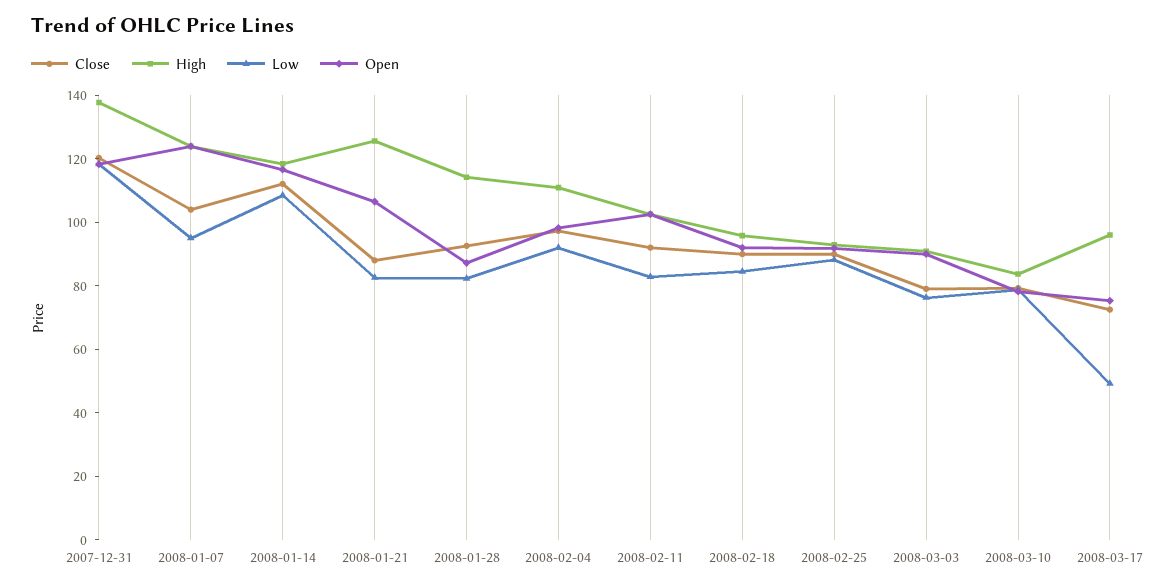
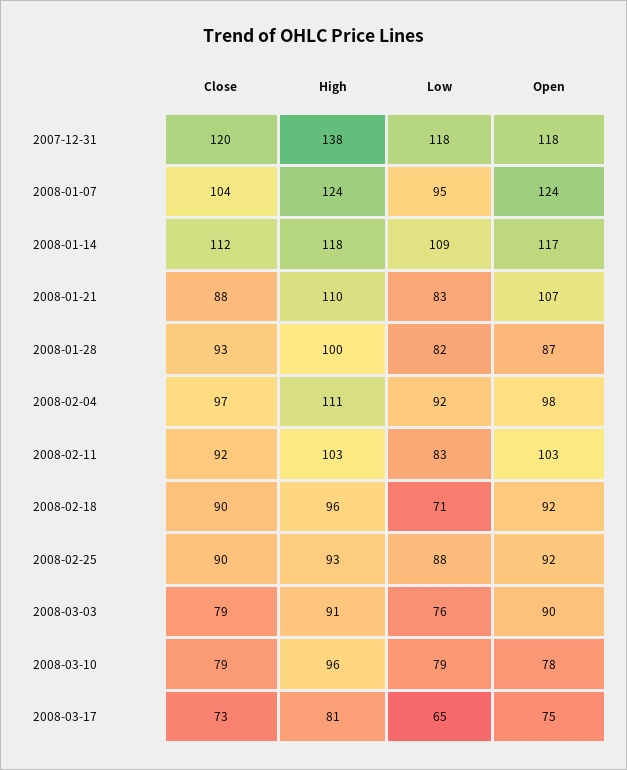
  {
    "Close": {
      "2007-12-31": 120,
      "2008-01-07": 104,
      "2008-01-14": 112,
      "2008-01-21": 88,
      "2008-01-28": 93,
      "2008-02-04": 97,
      "2008-02-11": 92,
      "2008-02-18": 90,
      "2008-02-25": 90,
      "2008-03-03": 79,
      "2008-03-10": 79,
      "2008-03-17": 73
    },
    "High": {
      "2007-12-31": 138,
      "2008-01-07": 124,
      "2008-01-14": 118,
-     "2008-01-21": 125,
+     "2008-01-21": 110,
-     "2008-01-28": 115,
+     "2008-01-28": 100,
      "2008-02-04": 111,
      "2008-02-11": 103,
      "2008-02-18": 96,
      "2008-02-25": 93,
      "2008-03-03": 91,
-     "2008-03-10": 85,
+     "2008-03-10": 96,
-     "2008-03-17": 95
+     "2008-03-17": 81
    },
    "Low": {
      "2007-12-31": 118,
      "2008-01-07": 95,
      "2008-01-14": 109,
      "2008-01-21": 83,
      "2008-01-28": 82,
      "2008-02-04": 92,
      "2008-02-11": 83,
-     "2008-02-18": 85,
+     "2008-02-18": 71,
      "2008-02-25": 88,
      "2008-03-03": 76,
      "2008-03-10": 79,
-     "2008-03-17": 50
+     "2008-03-17": 65
    },
    "Open": {
      "2007-12-31": 118,
      "2008-01-07": 124,
      "2008-01-14": 117,
      "2008-01-21": 107,
      "2008-01-28": 87,
      "2008-02-04": 98,
      "2008-02-11": 103,
      "2008-02-18": 92,
      "2008-02-25": 92,
      "2008-03-03": 90,
      "2008-03-10": 78,
      "2008-03-17": 75
    }
  }

